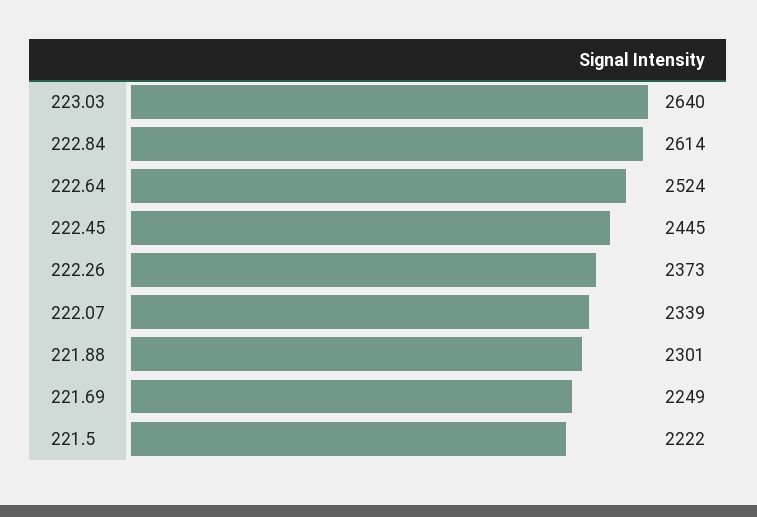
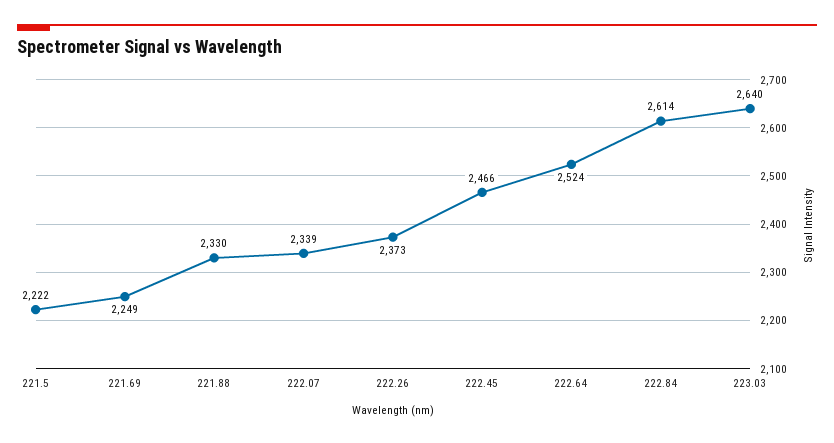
  {
    "223.03": 2640,
    "222.84": 2614,
    "222.64": 2524,
-   "222.45": 2445,
+   "222.45": 2466,
    "222.26": 2373,
    "222.07": 2339,
-   "221.88": 2301,
+   "221.88": 2330,
    "221.69": 2249,
    "221.5": 2222
  }

